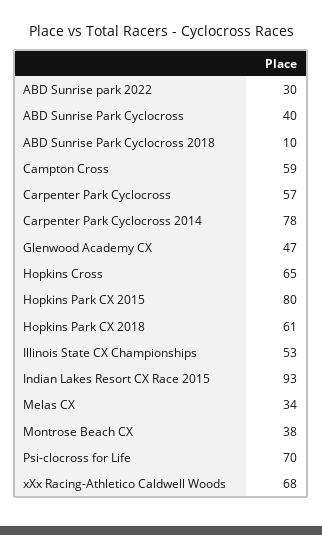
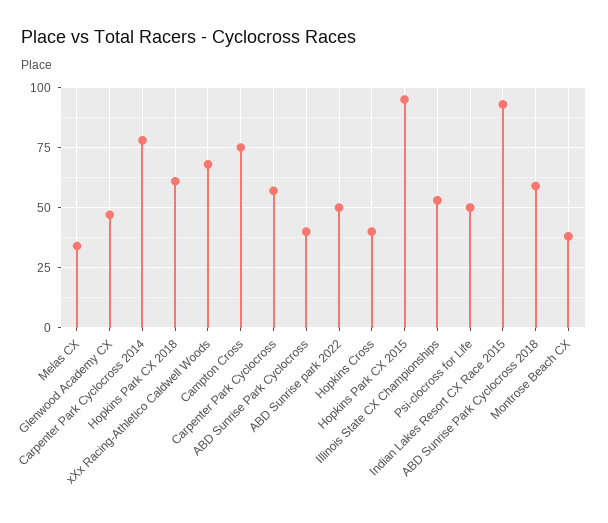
  {
-   "ABD Sunrise park 2022": 30,
+   "ABD Sunrise park 2022": 50,
    "ABD Sunrise Park Cyclocross": 40,
-   "ABD Sunrise Park Cyclocross 2018": 10,
+   "ABD Sunrise Park Cyclocross 2018": 60,
-   "Campton Cross": 59,
+   "Campton Cross": 75,
    "Carpenter Park Cyclocross": 57,
    "Carpenter Park Cyclocross 2014": 78,
    "Glenwood Academy CX": 47,
-   "Hopkins Cross": 65,
+   "Hopkins Cross": 40,
-   "Hopkins Park CX 2015": 80,
+   "Hopkins Park CX 2015": 95,
    "Hopkins Park CX 2018": 61,
    "Illinois State CX Championships": 53,
    "Indian Lakes Resort CX Race 2015": 93,
    "Melas CX": 34,
    "Montrose Beach CX": 38,
-   "Psi-clocross for Life": 70,
+   "Psi-clocross for Life": 50,
    "xXx Racing-Athletico Caldwell Woods": 68
  }

